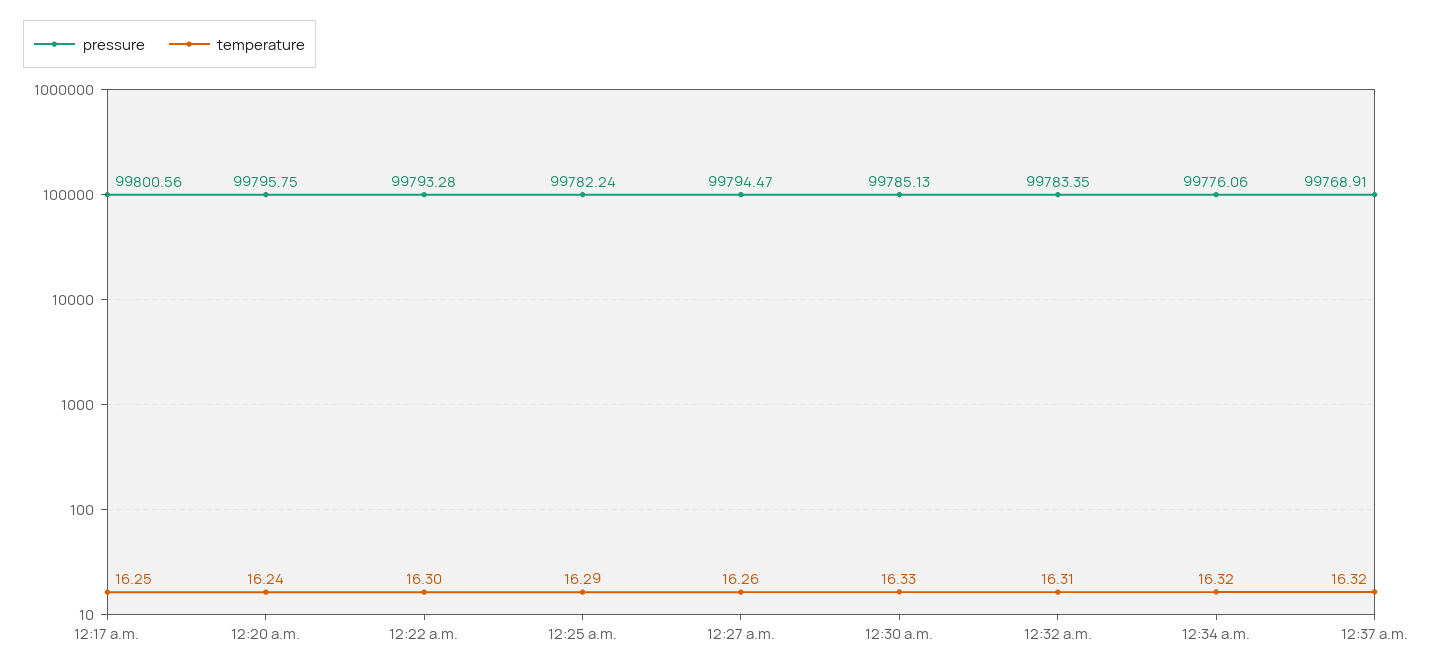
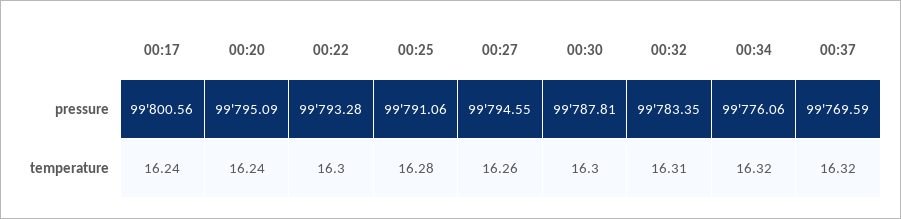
  {
    "pressure": {
      "12:17 a.m.": 99800.56,
-     "12:20 a.m.": 99795.75,
+     "12:20 a.m.": 99795.09,
      "12:22 a.m.": 99793.28,
-     "12:25 a.m.": 99782.24,
+     "12:25 a.m.": 99791.06,
-     "12:27 a.m.": 99794.47,
+     "12:27 a.m.": 99794.55,
-     "12:30 a.m.": 99785.13,
+     "12:30 a.m.": 99787.81,
      "12:32 a.m.": 99783.35,
      "12:34 a.m.": 99776.06,
-     "12:37 a.m.": 99768.91
+     "12:37 a.m.": 99769.59
    },
    "temperature": {
-     "12:17 a.m.": 16.25,
+     "12:17 a.m.": 16.24,
      "12:20 a.m.": 16.24,
      "12:22 a.m.": 16.3,
-     "12:25 a.m.": 16.29,
+     "12:25 a.m.": 16.28,
      "12:27 a.m.": 16.26,
-     "12:30 a.m.": 16.33,
+     "12:30 a.m.": 16.3,
      "12:32 a.m.": 16.31,
      "12:34 a.m.": 16.32,
      "12:37 a.m.": 16.32
    }
  }

